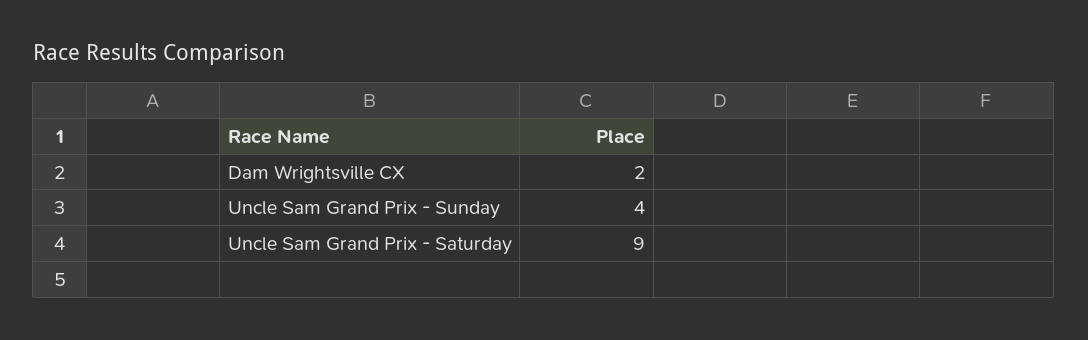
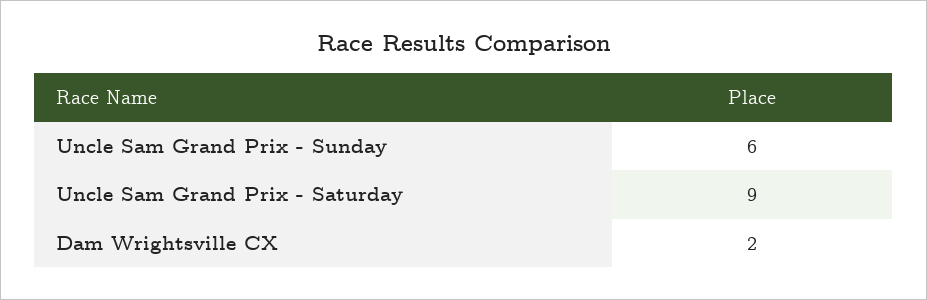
  {
    "Dam Wrightsville CX": 2,
-   "Uncle Sam Grand Prix - Sunday": 4,
+   "Uncle Sam Grand Prix - Sunday": 6,
    "Uncle Sam Grand Prix - Saturday": 9
  }

